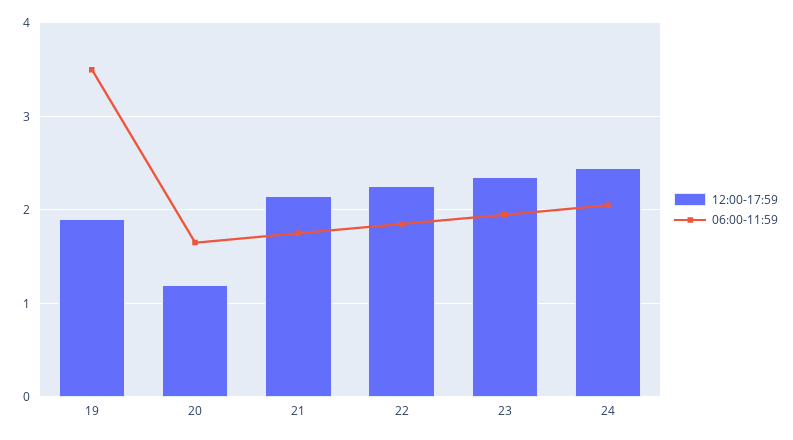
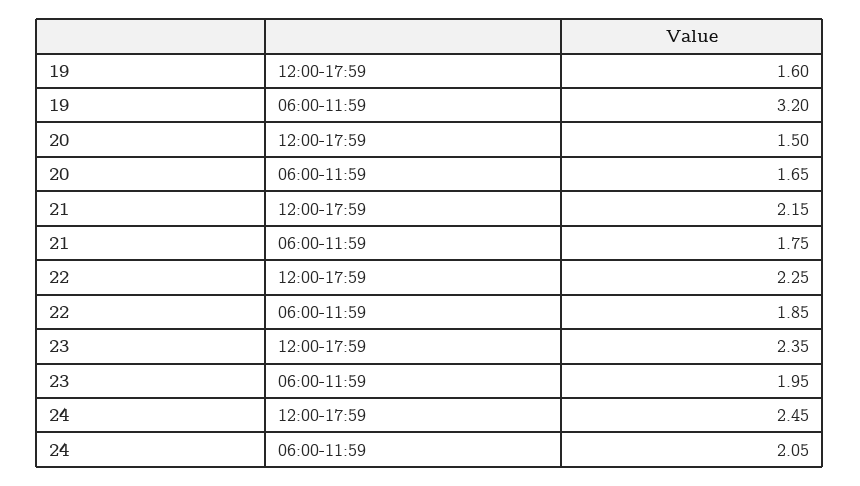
  {
    "12:00-17:59": {
-     "19": 1.9,
+     "19": 1.6,
-     "20": 1.2,
+     "20": 1.5,
      "21": 2.15,
      "22": 2.25,
      "23": 2.35,
      "24": 2.45
    },
    "06:00-11:59": {
-     "19": 3.5,
+     "19": 3.2,
      "20": 1.65,
      "21": 1.75,
      "22": 1.85,
      "23": 1.95,
      "24": 2.05
    }
  }

